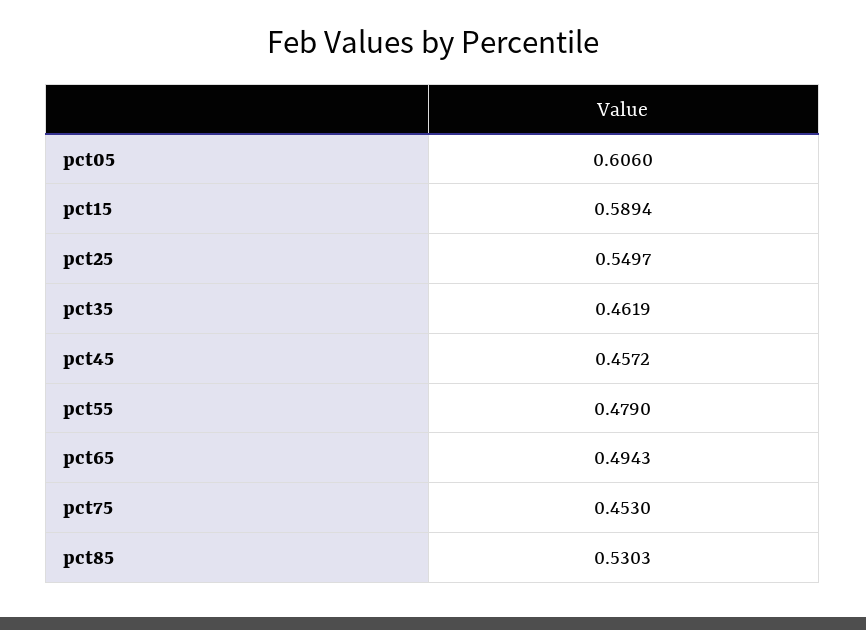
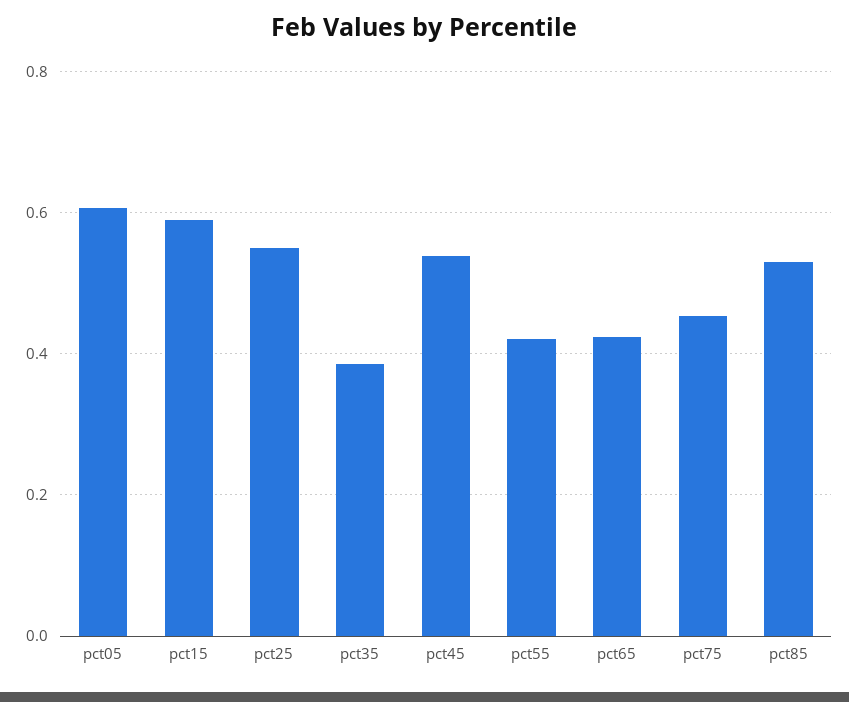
  {
    "pct05": 0.606,
    "pct15": 0.5894,
    "pct25": 0.5497,
-   "pct35": 0.4619,
+   "pct35": 0.38,
-   "pct45": 0.4572,
+   "pct45": 0.54,
-   "pct55": 0.479,
+   "pct55": 0.42,
-   "pct65": 0.4943,
+   "pct65": 0.42,
    "pct75": 0.453,
    "pct85": 0.5303
  }

